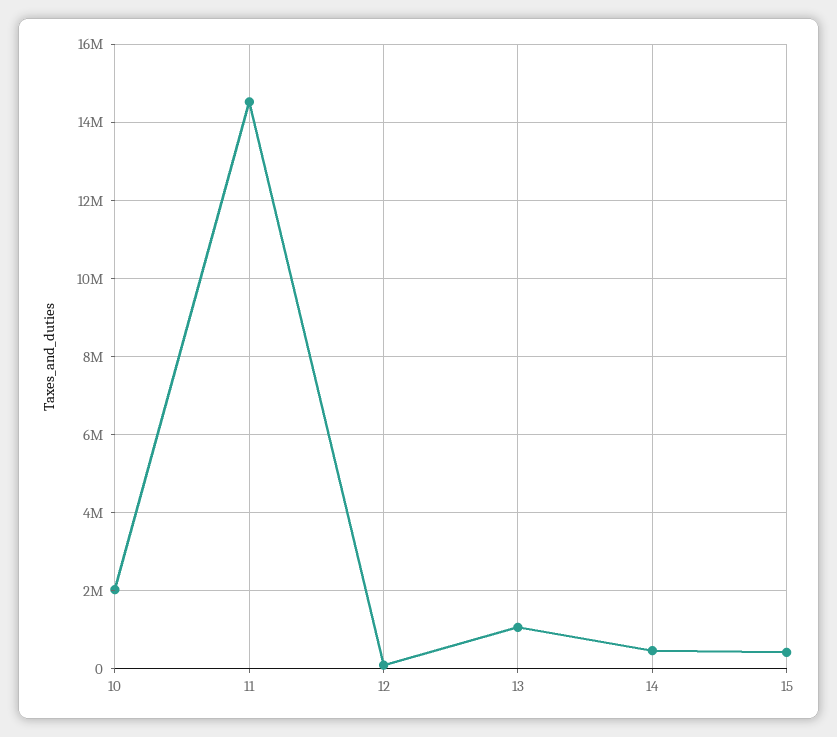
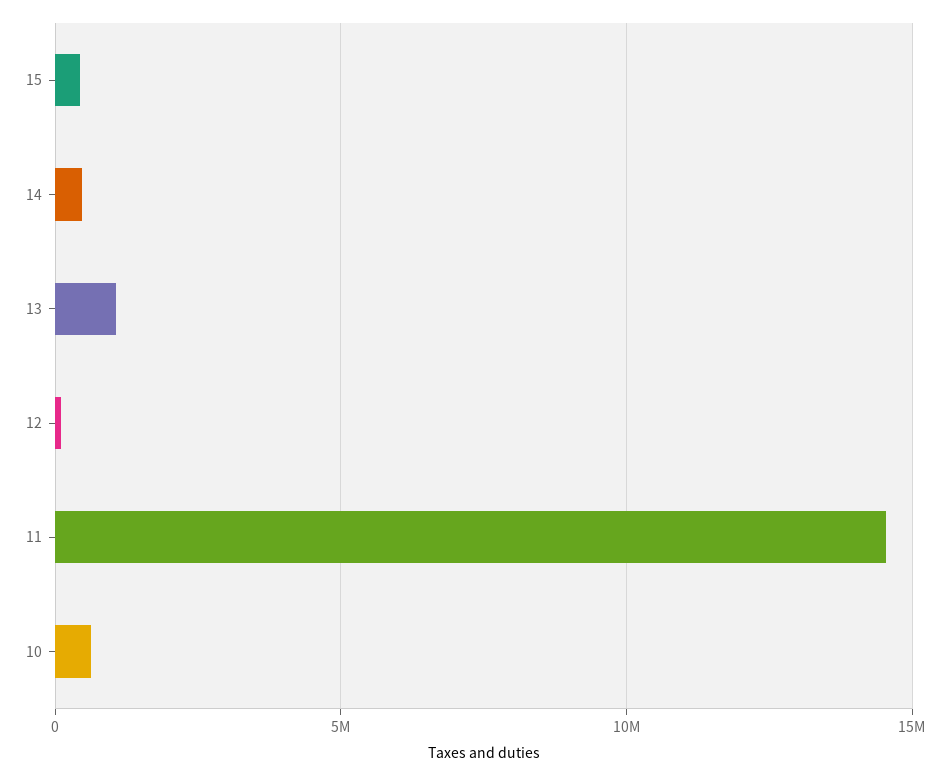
  {
-   "10": 2000000,
+   "10": 500000,
    "11": 14600000,
    "12": 0,
    "13": 1000000,
    "14": 400000,
    "15": 400000
  }

